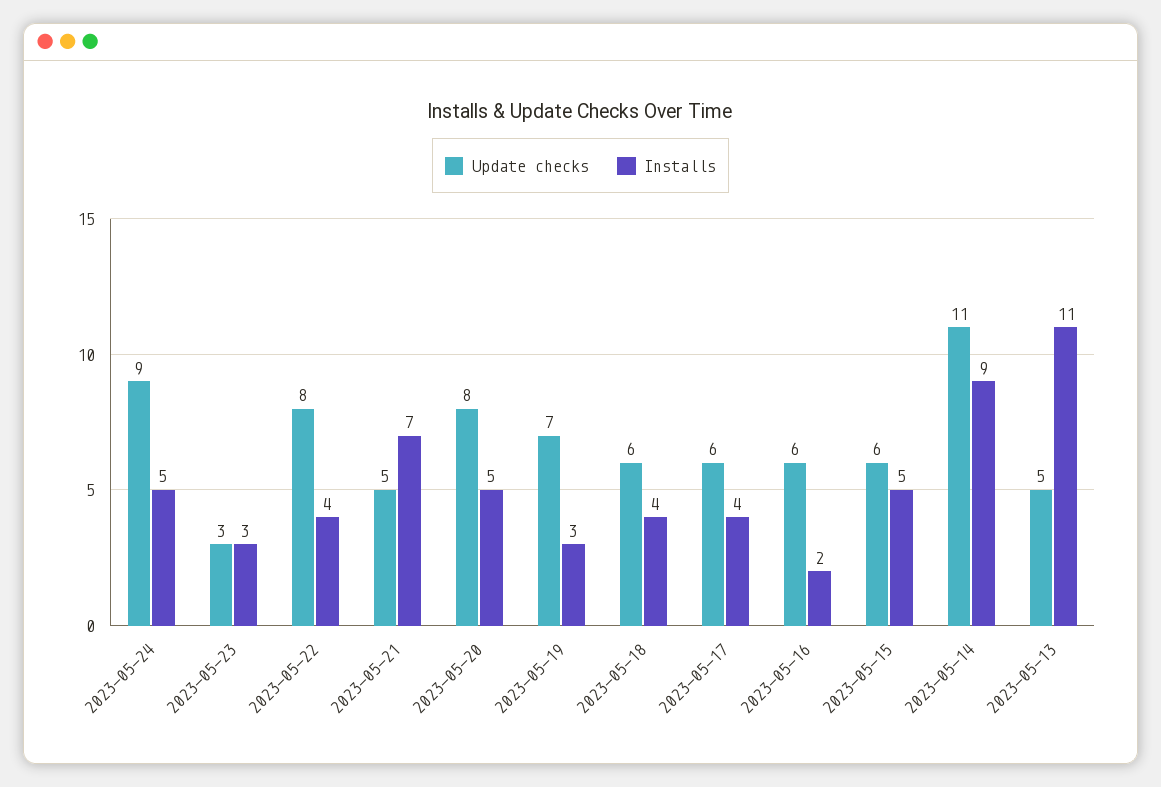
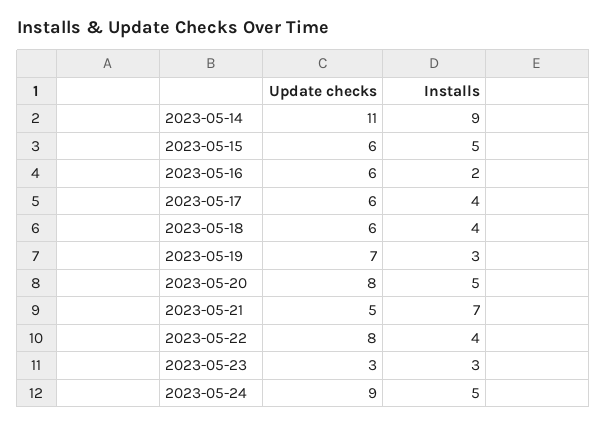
  {
    "Update checks": {
      "2023-05-24": 9,
      "2023-05-23": 3,
      "2023-05-22": 8,
      "2023-05-21": 5,
      "2023-05-20": 8,
      "2023-05-19": 7,
      "2023-05-18": 6,
      "2023-05-17": 6,
      "2023-05-16": 6,
      "2023-05-15": 6,
-     "2023-05-14": 11,
+     "2023-05-14": 11
-     "2023-05-13": 5
    },
    "Installs": {
      "2023-05-24": 5,
      "2023-05-23": 3,
      "2023-05-22": 4,
      "2023-05-21": 7,
      "2023-05-20": 5,
      "2023-05-19": 3,
      "2023-05-18": 4,
      "2023-05-17": 4,
      "2023-05-16": 2,
      "2023-05-15": 5,
-     "2023-05-14": 9,
+     "2023-05-14": 9
-     "2023-05-13": 11
    }
  }

